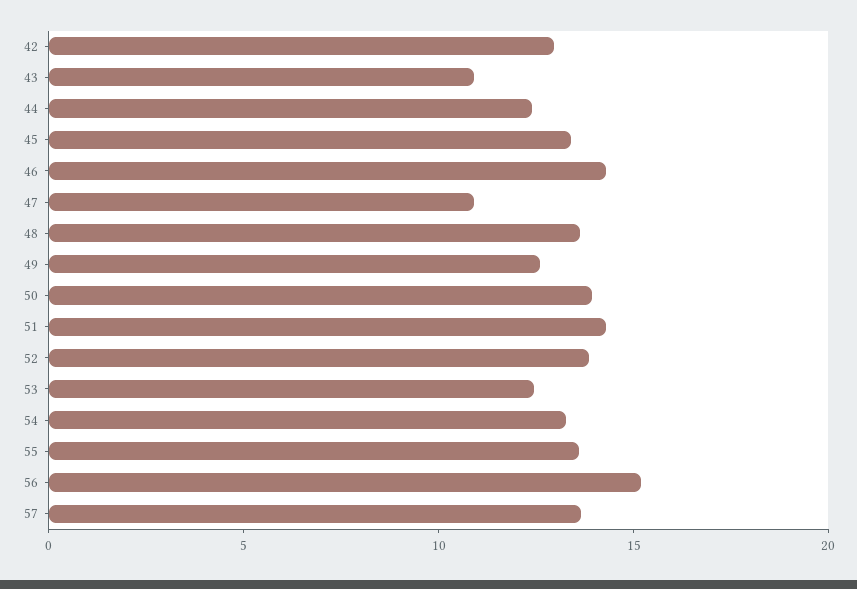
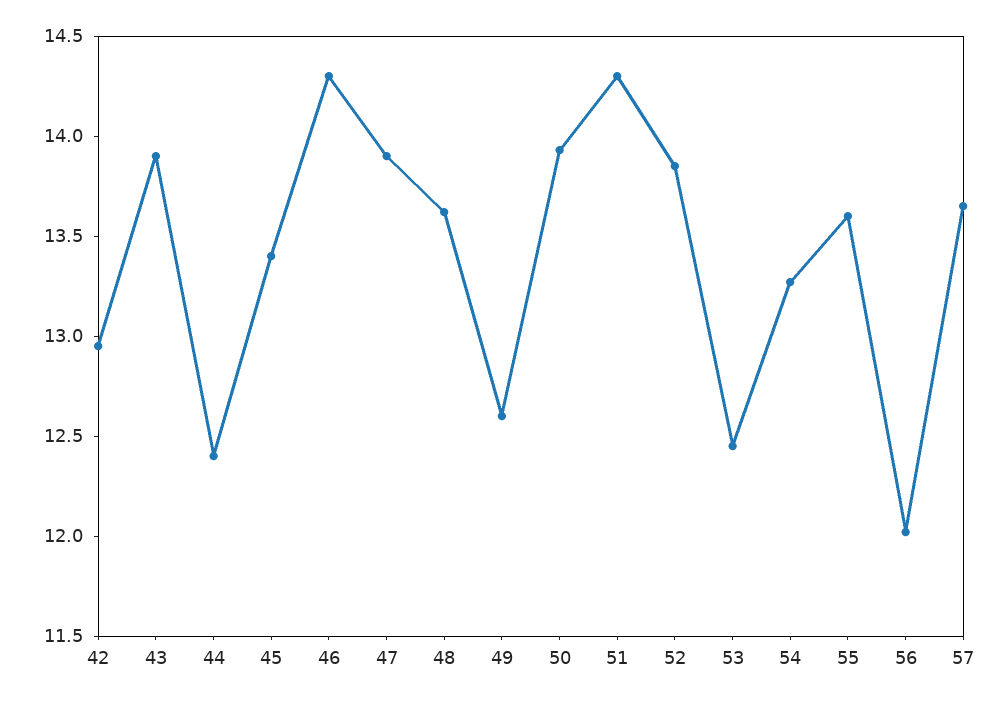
  {
    "42": 13,
-   "43": 11,
+   "43": 13.9,
    "44": 12.4,
    "45": 13.4,
    "46": 14.3,
-   "47": 11,
+   "47": 13.9,
    "48": 13.6,
    "49": 12.6,
    "50": 13.9,
    "51": 14.3,
    "52": 13.9,
    "53": 12.5,
    "54": 13.3,
    "55": 13.6,
-   "56": 15,
+   "56": 12,
    "57": 13.7
  }

